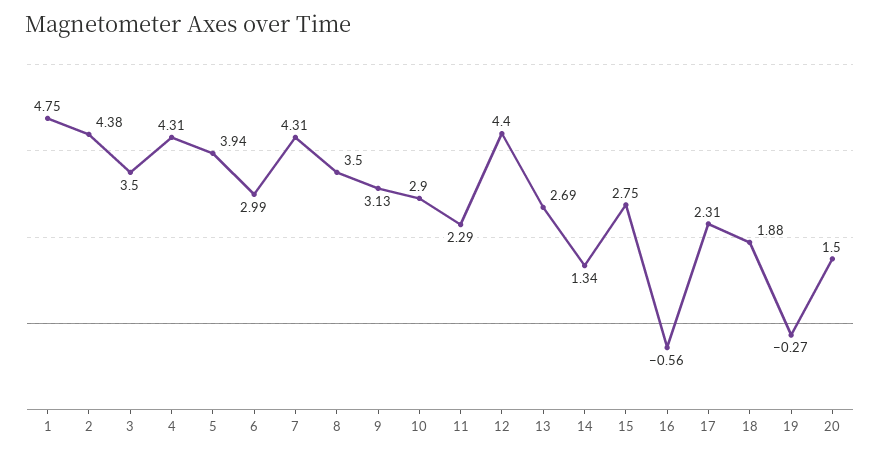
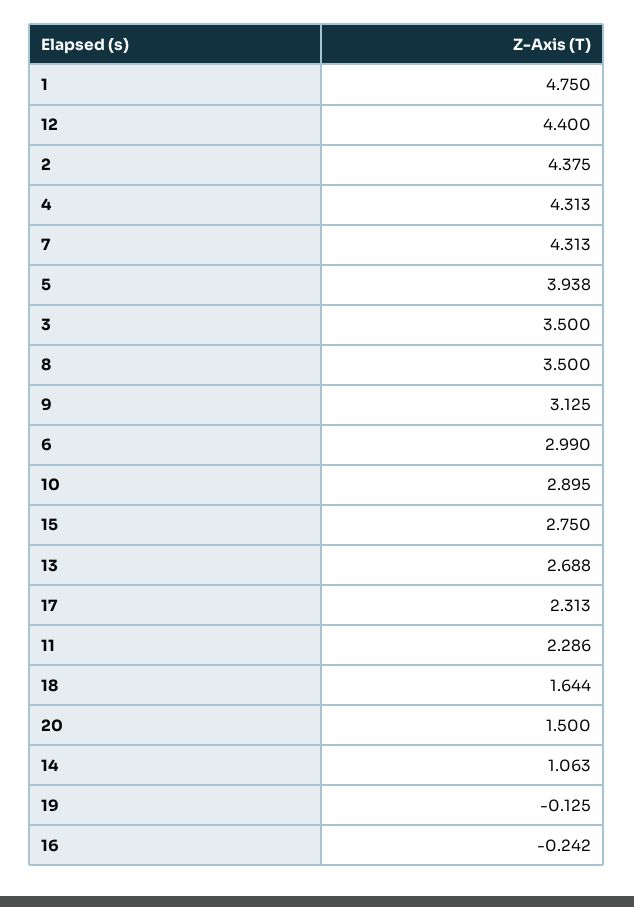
  {
    "1": 4.75,
    "2": 4.375,
    "3": 3.5,
    "4": 4.313,
    "5": 3.938,
    "6": 2.99,
    "7": 4.313,
    "8": 3.5,
    "9": 3.125,
    "10": 2.895,
    "11": 2.286,
    "12": 4.4,
    "13": 2.688,
-   "14": 1.34,
+   "14": 1.063,
    "15": 2.75,
-   "16": -0.56,
+   "16": -0.242,
    "17": 2.313,
-   "18": 1.88,
+   "18": 1.644,
-   "19": -0.27,
+   "19": -0.125,
    "20": 1.5
  }

